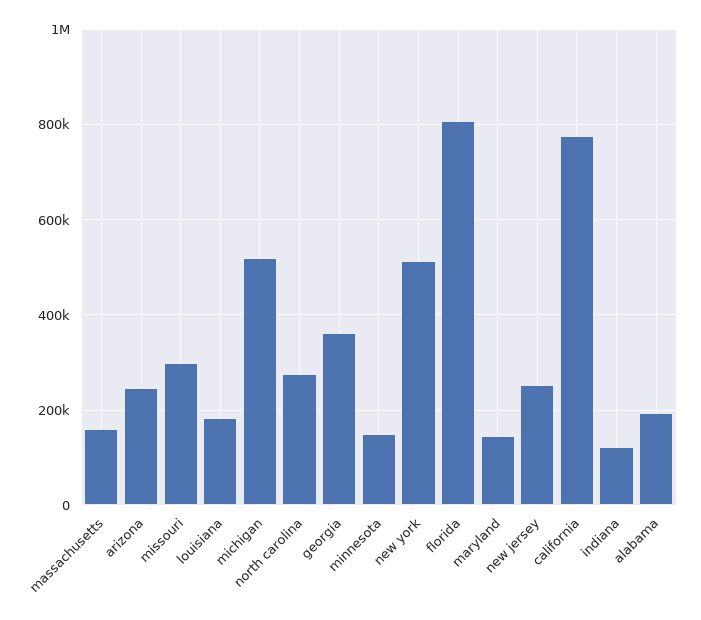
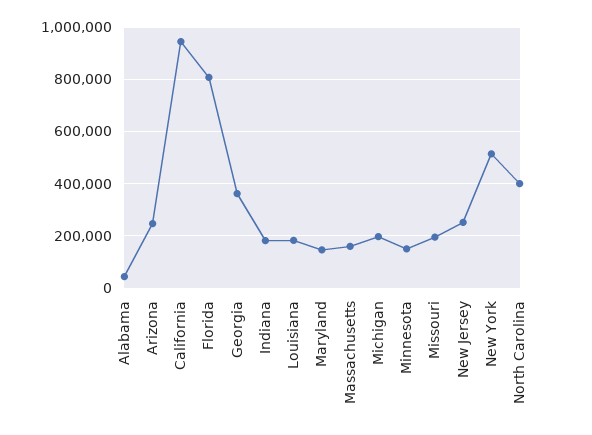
  {
    "massachusetts": 160000,
    "arizona": 240000,
-   "missouri": 300000,
+   "missouri": 200000,
    "louisiana": 180000,
-   "michigan": 520000,
+   "michigan": 200000,
-   "north carolina": 280000,
+   "north carolina": 400000,
    "georgia": 360000,
    "minnesota": 160000,
    "new york": 520000,
    "florida": 800000,
    "maryland": 140000,
    "new jersey": 260000,
-   "california": 780000,
+   "california": 950000,
-   "indiana": 120000,
+   "indiana": 175000,
-   "alabama": 200000
+   "alabama": 50000
  }

